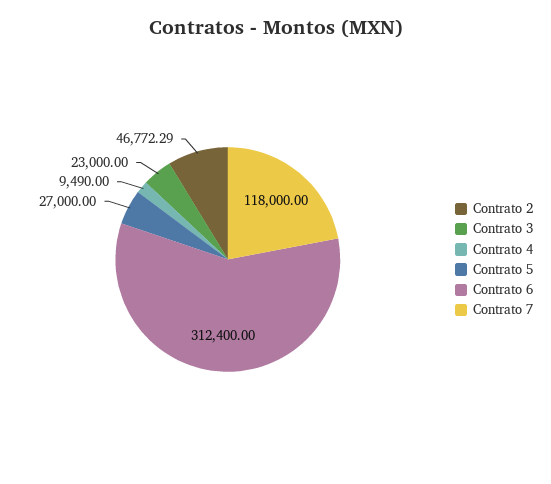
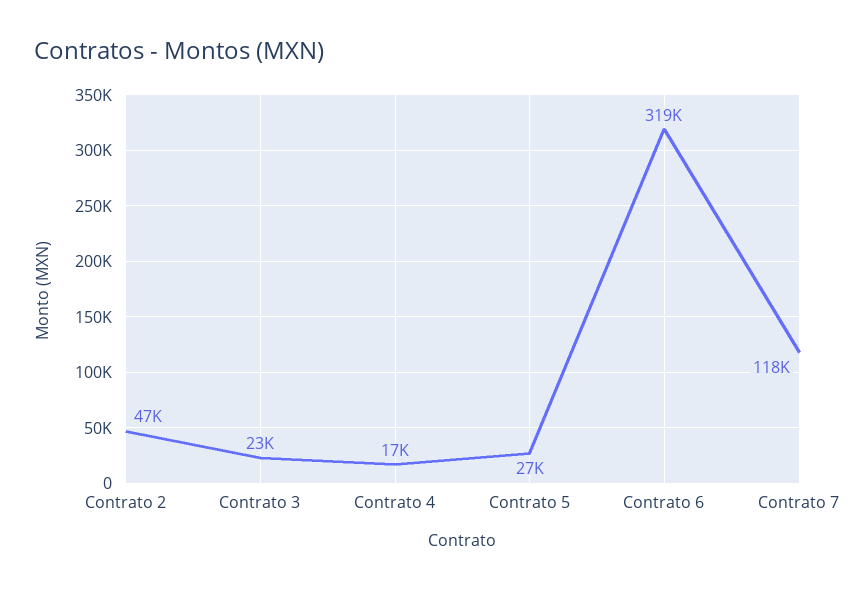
  {
    "Contrato 2": 46772.29,
    "Contrato 3": 23000,
-   "Contrato 4": 9490,
+   "Contrato 4": 17000,
    "Contrato 5": 27000,
-   "Contrato 6": 312400,
+   "Contrato 6": 319000,
    "Contrato 7": 118000
  }

